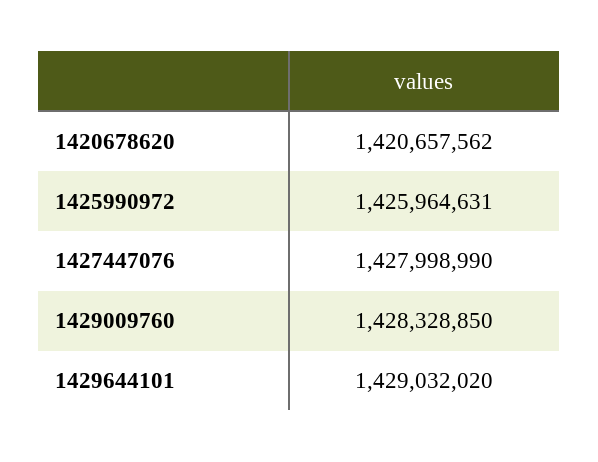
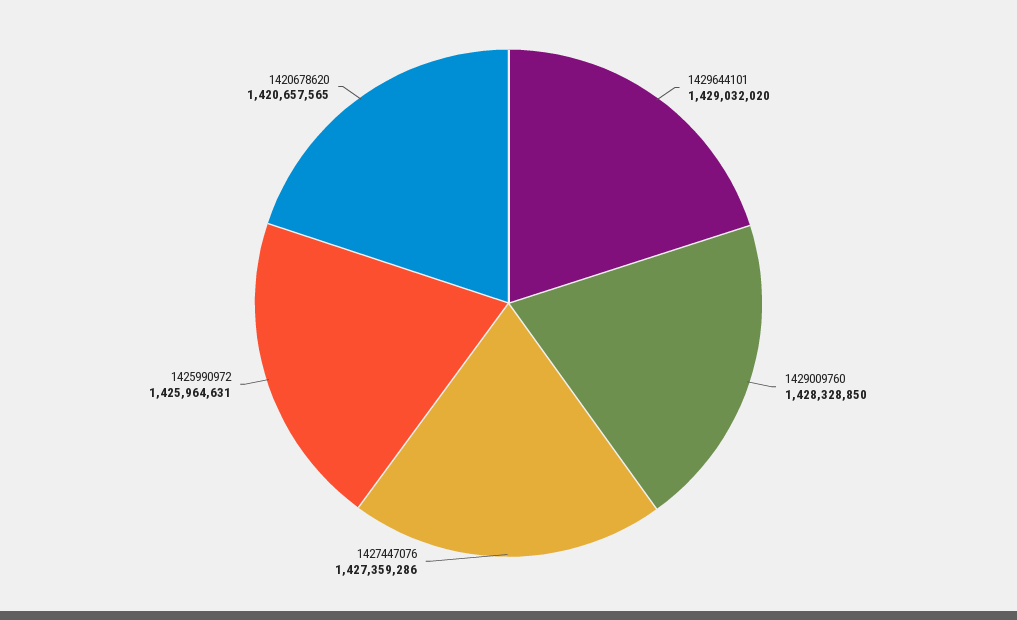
  {
-   "1420678620": 1420657562,
+   "1420678620": 1420657565,
    "1425990972": 1425964631,
-   "1427447076": 1427998990,
+   "1427447076": 1427359286,
    "1429009760": 1428328850,
    "1429644101": 1429032020
  }

